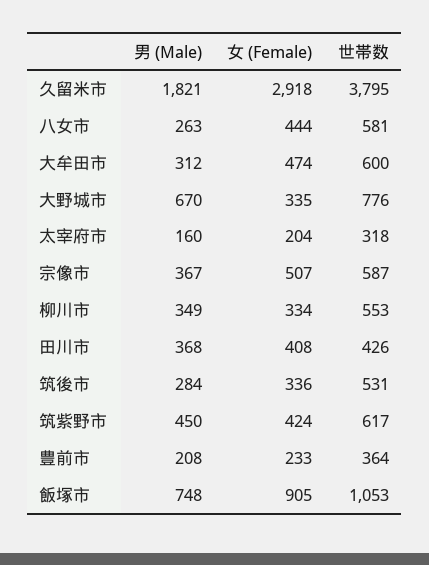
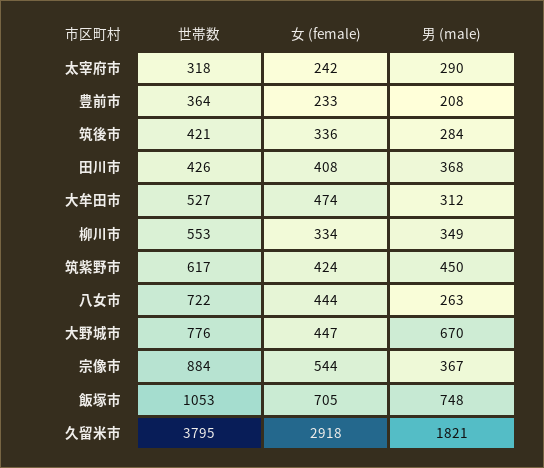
  {
    "男 (Male)": {
      "久留米市": 1821,
      "八女市": 263,
      "大牟田市": 312,
      "大野城市": 670,
-     "太宰府市": 160,
+     "太宰府市": 290,
      "宗像市": 367,
      "柳川市": 349,
      "田川市": 368,
      "筑後市": 284,
      "筑紫野市": 450,
      "豊前市": 208,
      "飯塚市": 748
    },
    "女 (Female)": {
      "久留米市": 2918,
      "八女市": 444,
      "大牟田市": 474,
-     "大野城市": 335,
+     "大野城市": 447,
-     "太宰府市": 204,
+     "太宰府市": 242,
-     "宗像市": 507,
+     "宗像市": 544,
      "柳川市": 334,
      "田川市": 408,
      "筑後市": 336,
      "筑紫野市": 424,
      "豊前市": 233,
-     "飯塚市": 905
+     "飯塚市": 705
    },
    "世帯数": {
      "久留米市": 3795,
-     "八女市": 581,
+     "八女市": 722,
-     "大牟田市": 600,
+     "大牟田市": 527,
      "大野城市": 776,
      "太宰府市": 318,
-     "宗像市": 587,
+     "宗像市": 884,
      "柳川市": 553,
      "田川市": 426,
-     "筑後市": 531,
+     "筑後市": 421,
      "筑紫野市": 617,
      "豊前市": 364,
      "飯塚市": 1053
    }
  }

